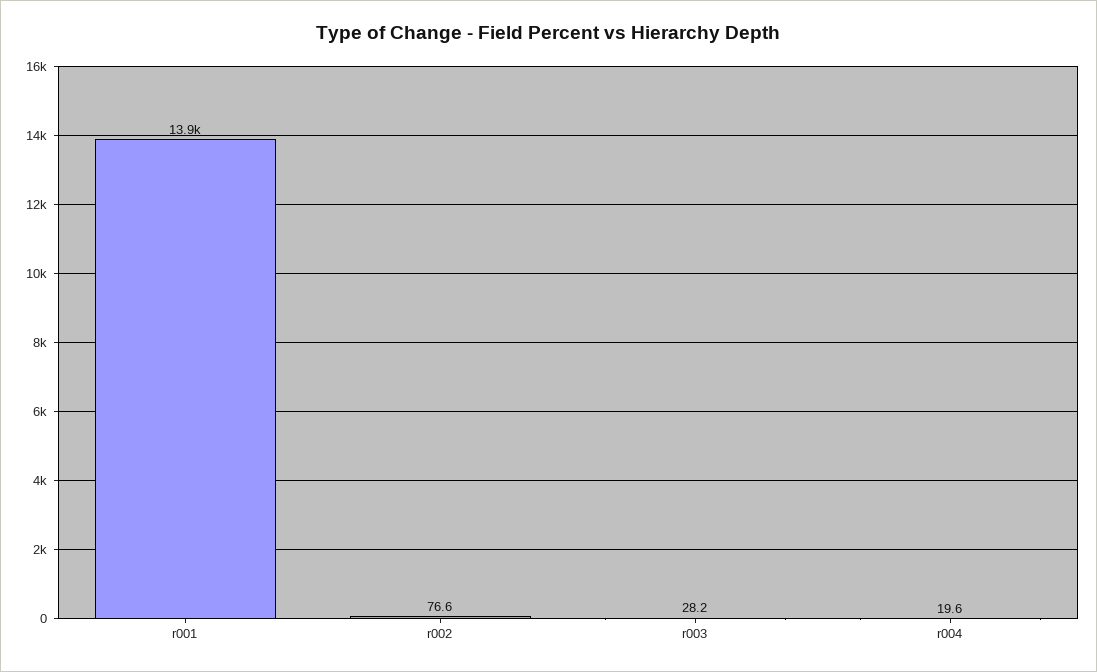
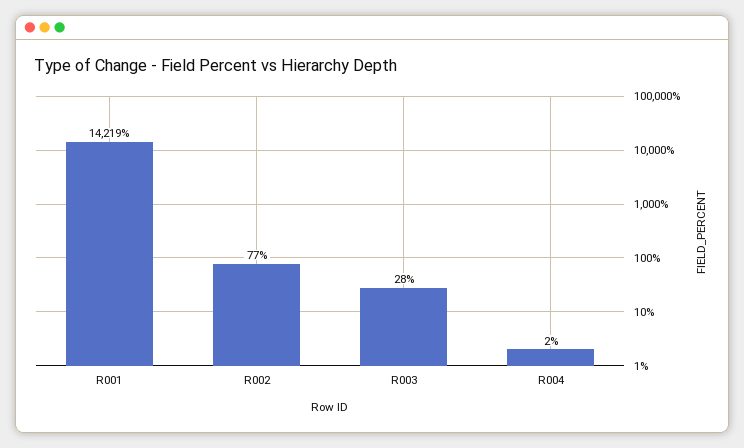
  {
-   "r001": 13900,
+   "r001": 14219,
    "r002": 76.6,
    "r003": 28.2,
-   "r004": 19.6
+   "r004": 2
  }

